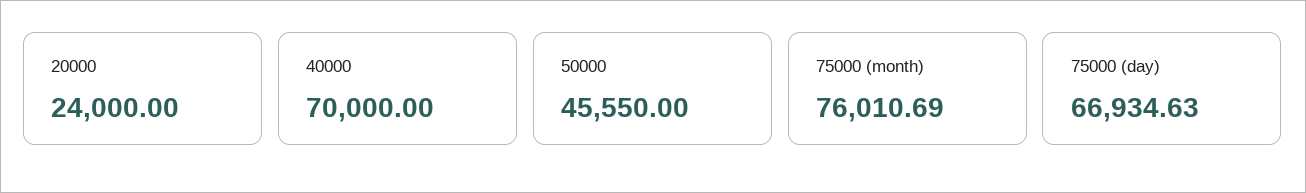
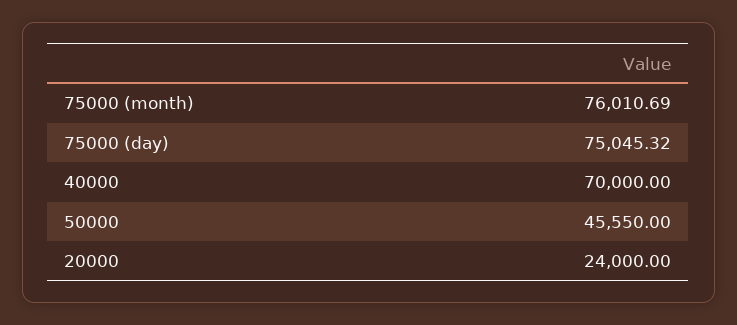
  {
    "20000": 24000,
    "40000": 70000,
    "50000": 45550,
    "75000 (month)": 76010.69,
-   "75000 (day)": 66934.63
+   "75000 (day)": 75045.32
  }

